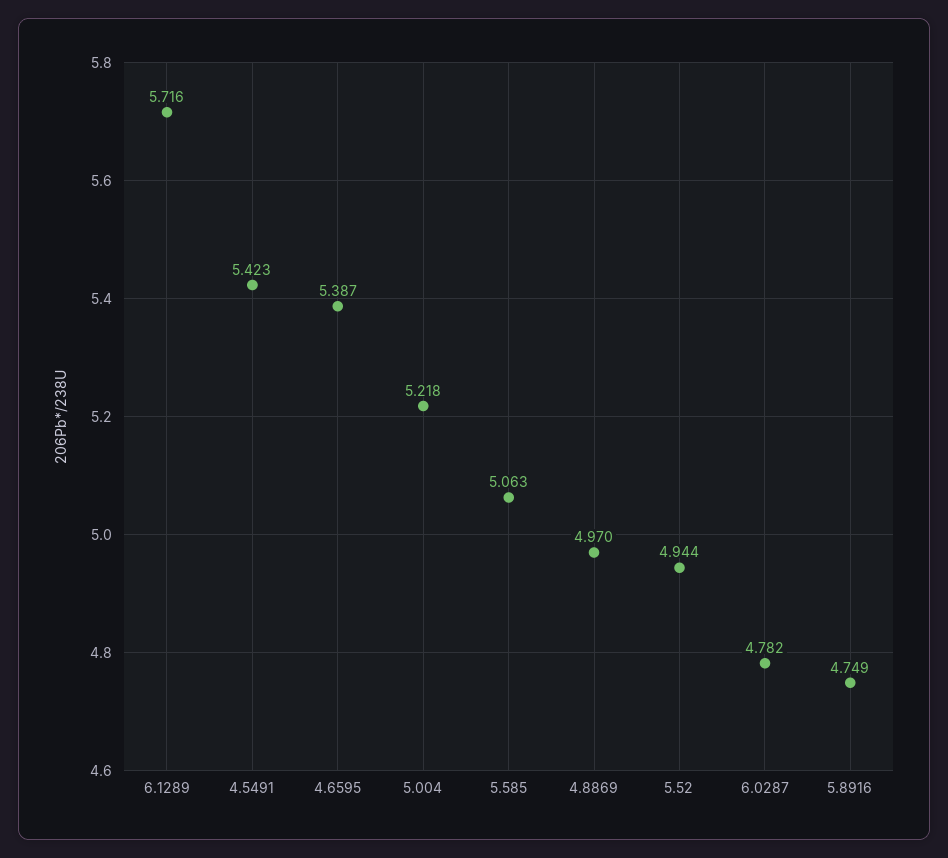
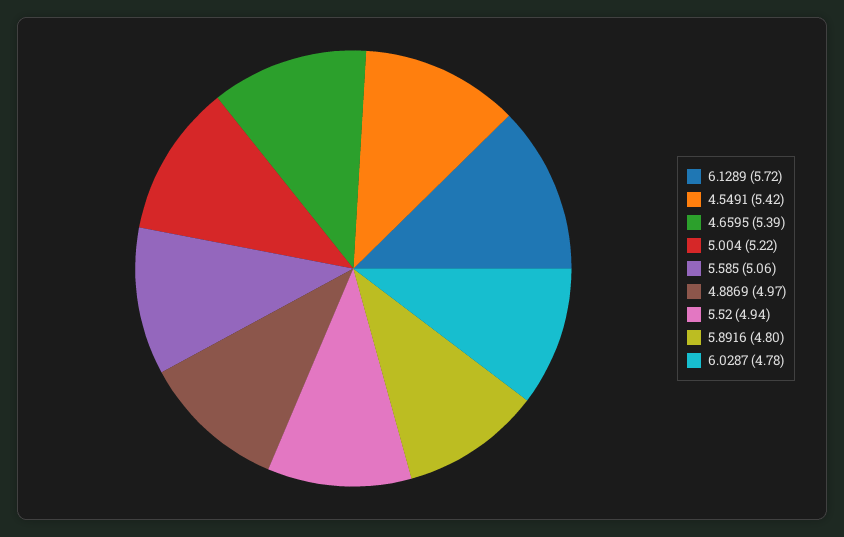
  {
    "6.1289": 5.716,
    "4.5491": 5.423,
    "4.6595": 5.387,
    "5.004": 5.218,
    "5.585": 5.063,
    "4.8869": 4.97,
    "5.52": 4.944,
    "6.0287": 4.782,
-   "5.8916": 4.749
+   "5.8916": 4.8
  }

